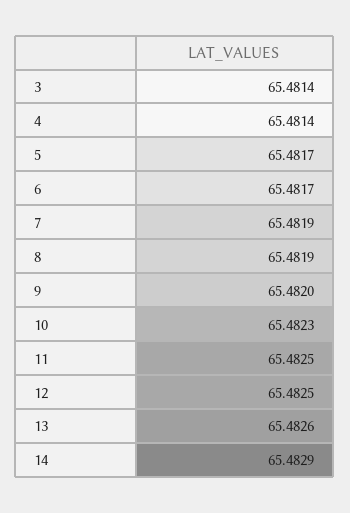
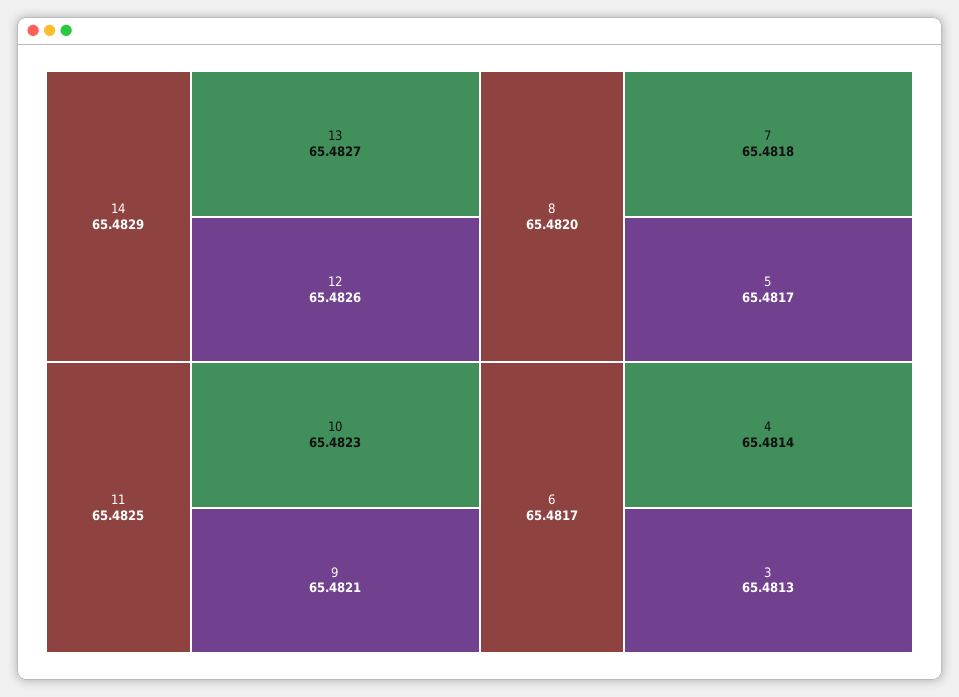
  {
-   "3": 65.4814,
+   "3": 65.4813,
    "4": 65.4814,
    "5": 65.4817,
    "6": 65.4817,
-   "7": 65.4819,
+   "7": 65.4818,
-   "8": 65.4819,
+   "8": 65.482,
-   "9": 65.482,
+   "9": 65.4821,
    "10": 65.4823,
    "11": 65.4825,
-   "12": 65.4825,
+   "12": 65.4826,
-   "13": 65.4826,
+   "13": 65.4827,
    "14": 65.4829
  }

